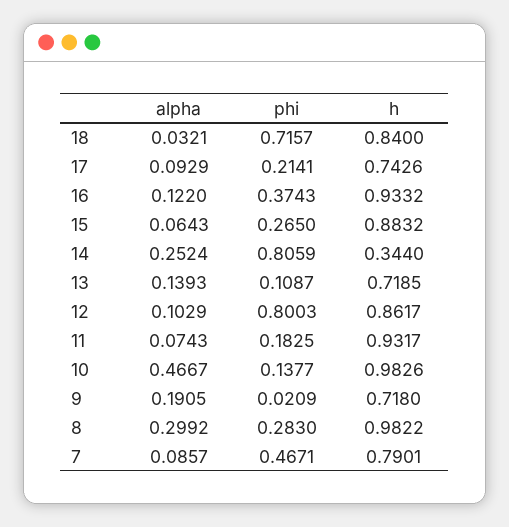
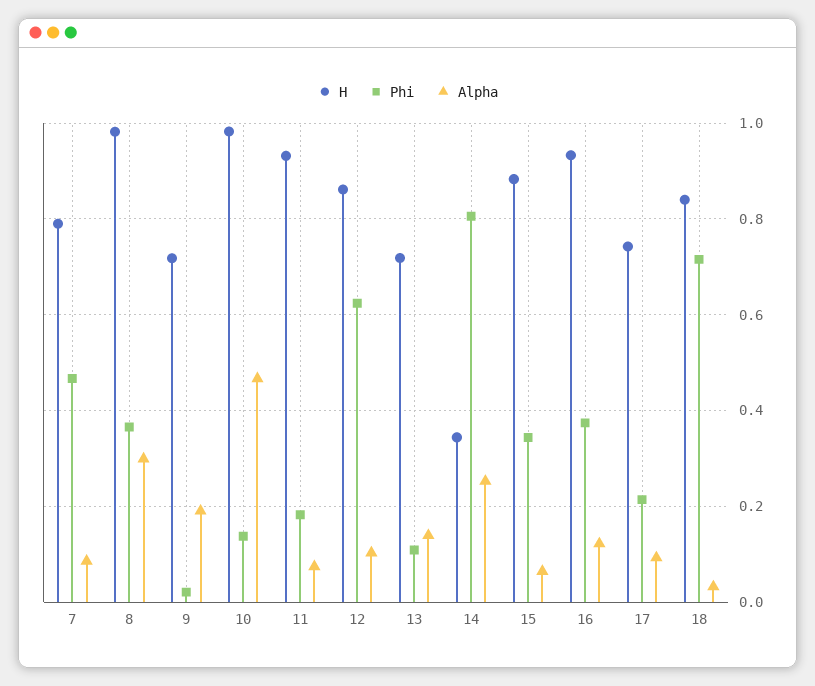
  {
    "alpha": {
      "18": 0.0321,
      "17": 0.0929,
      "16": 0.122,
      "15": 0.0643,
      "14": 0.2524,
      "13": 0.1393,
      "12": 0.1029,
      "11": 0.0743,
      "10": 0.4667,
      "9": 0.1905,
      "8": 0.2992,
      "7": 0.0857
    },
    "phi": {
      "18": 0.7157,
      "17": 0.2141,
      "16": 0.3743,
-     "15": 0.265,
+     "15": 0.34,
      "14": 0.8059,
      "13": 0.1087,
-     "12": 0.8003,
+     "12": 0.62,
      "11": 0.1825,
      "10": 0.1377,
      "9": 0.0209,
-     "8": 0.283,
+     "8": 0.36,
      "7": 0.4671
    },
    "h": {
      "18": 0.84,
      "17": 0.7426,
      "16": 0.9332,
      "15": 0.8832,
      "14": 0.344,
      "13": 0.7185,
      "12": 0.8617,
      "11": 0.9317,
      "10": 0.9826,
      "9": 0.718,
      "8": 0.9822,
      "7": 0.7901
    }
  }

